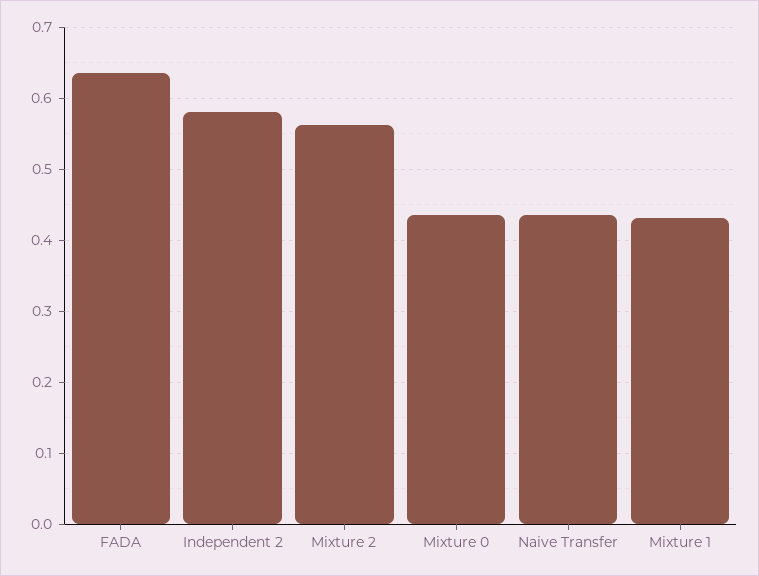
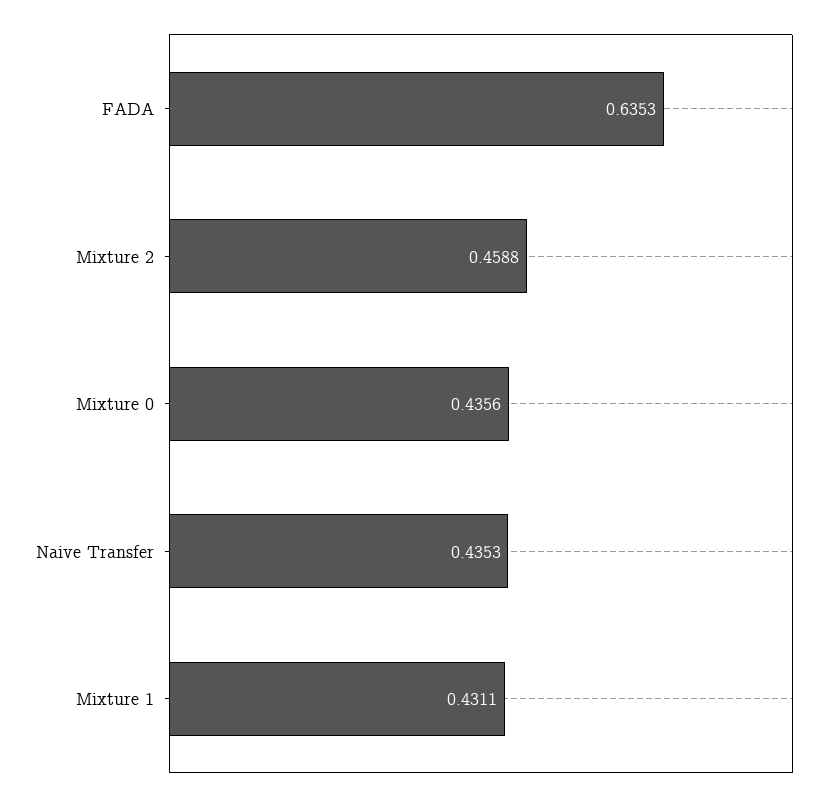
  {
    "FADA": 0.6353,
-   "Independent 2": 0.58,
-   "Mixture 2": 0.56,
+   "Mixture 2": 0.4588,
    "Mixture 0": 0.4356,
    "Naive Transfer": 0.4353,
    "Mixture 1": 0.4311
  }

